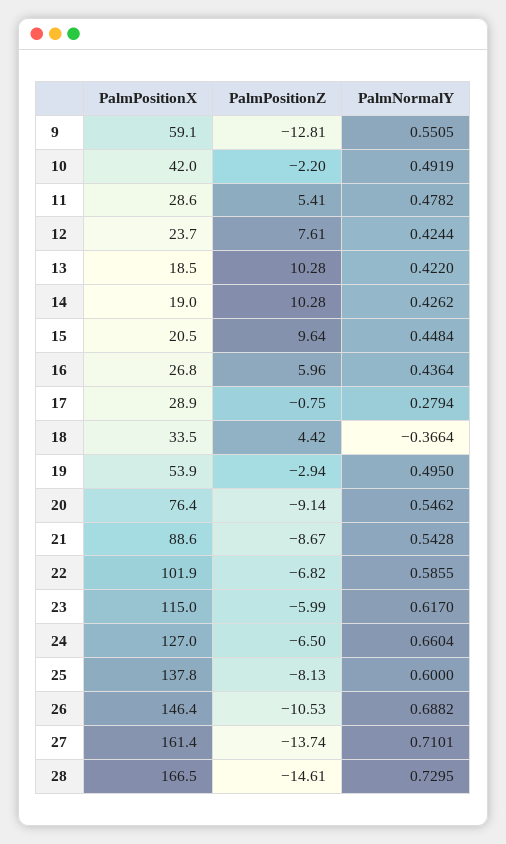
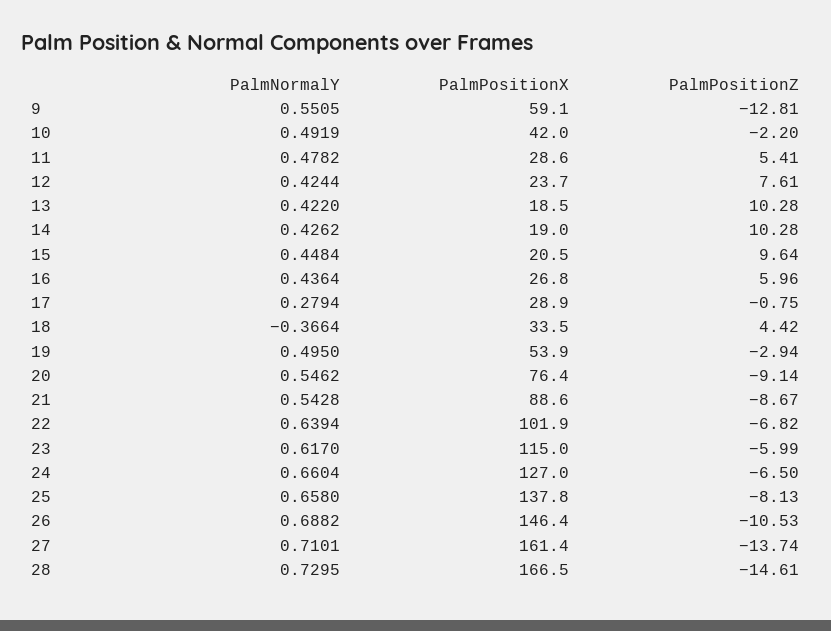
  {
    "PalmPositionX": {
      "9": 59.1,
      "10": 42,
      "11": 28.6,
      "12": 23.7,
      "13": 18.5,
      "14": 19,
      "15": 20.5,
      "16": 26.8,
      "17": 28.9,
      "18": 33.5,
      "19": 53.9,
      "20": 76.4,
      "21": 88.6,
      "22": 101.9,
      "23": 115,
      "24": 127,
      "25": 137.8,
      "26": 146.4,
      "27": 161.4,
      "28": 166.5
    },
    "PalmPositionZ": {
      "9": -12.81,
      "10": -2.2,
      "11": 5.41,
      "12": 7.61,
      "13": 10.28,
      "14": 10.28,
      "15": 9.64,
      "16": 5.96,
      "17": -0.75,
      "18": 4.42,
      "19": -2.94,
      "20": -9.14,
      "21": -8.67,
      "22": -6.82,
      "23": -5.99,
      "24": -6.5,
      "25": -8.13,
      "26": -10.53,
      "27": -13.74,
      "28": -14.61
    },
    "PalmNormalY": {
      "9": 0.5505,
      "10": 0.4919,
      "11": 0.4782,
      "12": 0.4244,
      "13": 0.422,
      "14": 0.4262,
      "15": 0.4484,
      "16": 0.4364,
      "17": 0.2794,
      "18": -0.3664,
      "19": 0.495,
      "20": 0.5462,
      "21": 0.5428,
-     "22": 0.5855,
+     "22": 0.6394,
      "23": 0.617,
      "24": 0.6604,
-     "25": 0.6,
+     "25": 0.658,
      "26": 0.6882,
      "27": 0.7101,
      "28": 0.7295
    }
  }

